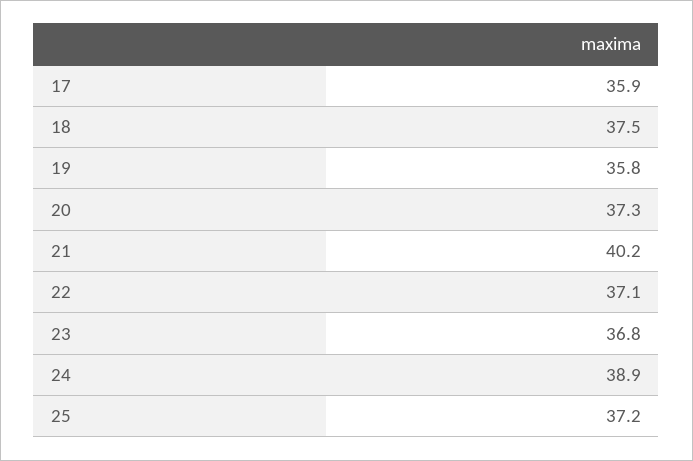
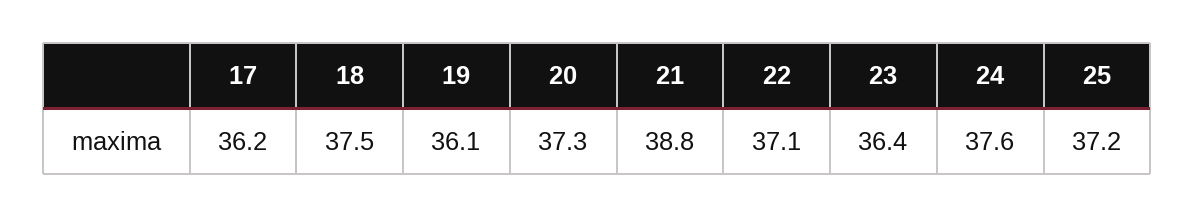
  {
-   "17": 35.9,
+   "17": 36.2,
    "18": 37.5,
-   "19": 35.8,
+   "19": 36.1,
    "20": 37.3,
-   "21": 40.2,
+   "21": 38.8,
    "22": 37.1,
-   "23": 36.8,
+   "23": 36.4,
-   "24": 38.9,
+   "24": 37.6,
    "25": 37.2
  }

